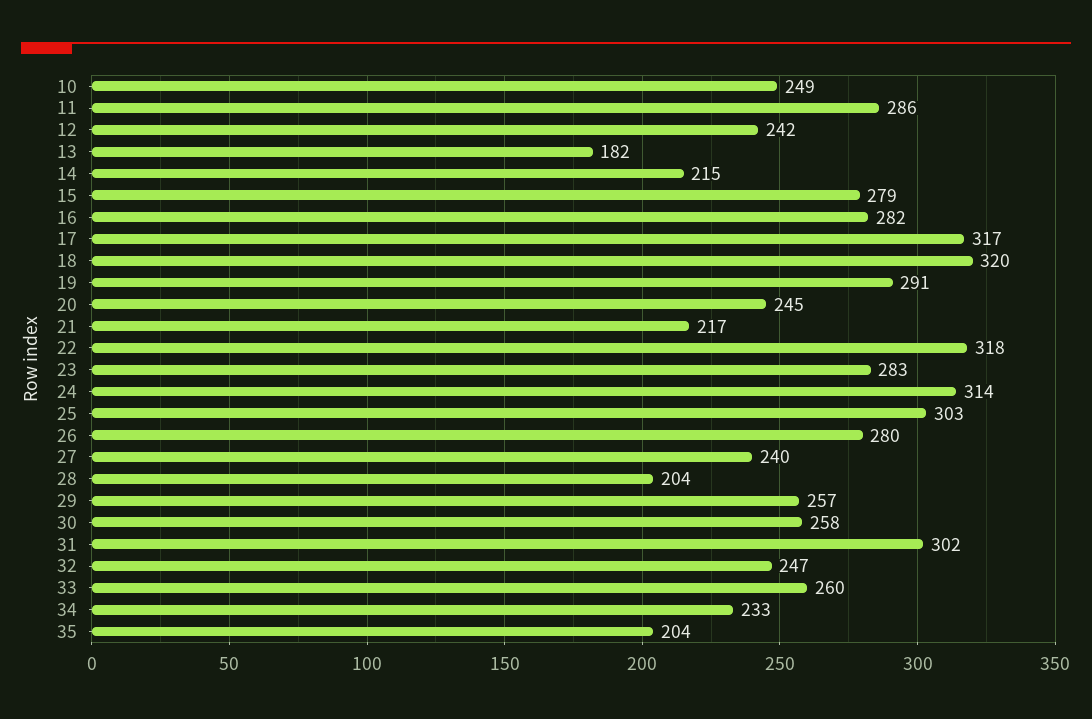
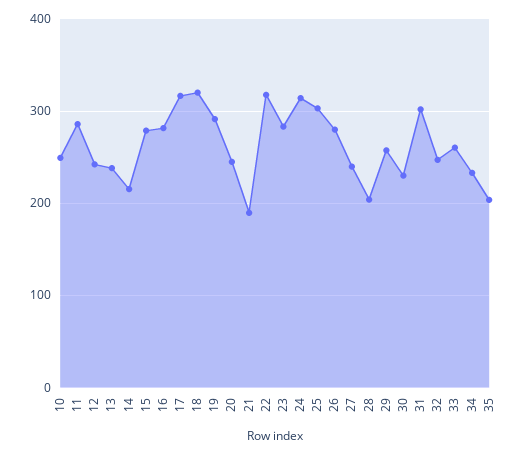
  {
    "10": 249,
    "11": 286,
    "12": 242,
-   "13": 182,
+   "13": 240,
    "14": 215,
    "15": 279,
    "16": 282,
    "17": 317,
    "18": 320,
    "19": 291,
    "20": 245,
-   "21": 217,
+   "21": 190,
    "22": 318,
    "23": 283,
    "24": 314,
    "25": 303,
    "26": 280,
    "27": 240,
    "28": 204,
    "29": 257,
-   "30": 258,
+   "30": 230,
    "31": 302,
    "32": 247,
    "33": 260,
    "34": 233,
    "35": 204
  }

